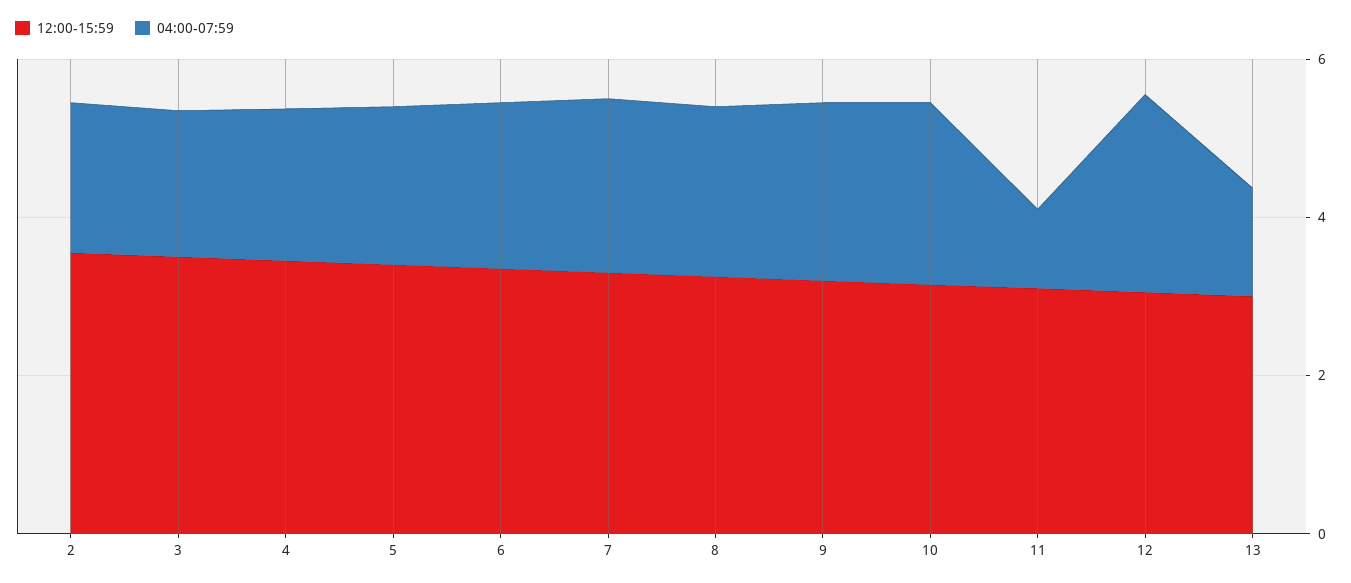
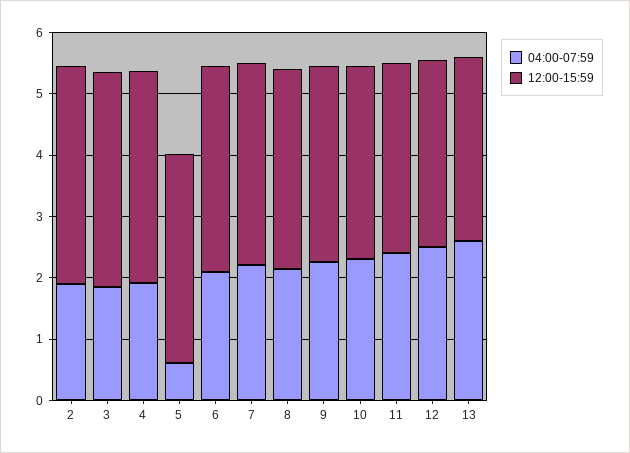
  {
    "12:00-15:59": {
      "2": 3.6,
      "3": 3.6,
      "4": 3.4,
      "5": 3.4,
      "6": 3.4,
      "7": 3.4,
      "8": 3.2,
      "9": 3.2,
      "10": 3.2,
      "11": 3.2,
      "12": 3,
      "13": 3
    },
    "04:00-07:59": {
      "2": 2,
      "3": 1.8,
      "4": 2,
-     "5": 2,
+     "5": 0.6,
      "6": 2.2,
      "7": 2.2,
      "8": 2.2,
      "9": 2.2,
      "10": 2.4,
-     "11": 1,
+     "11": 2.4,
      "12": 2.6,
-     "13": 1.5
+     "13": 2.6
    }
  }

